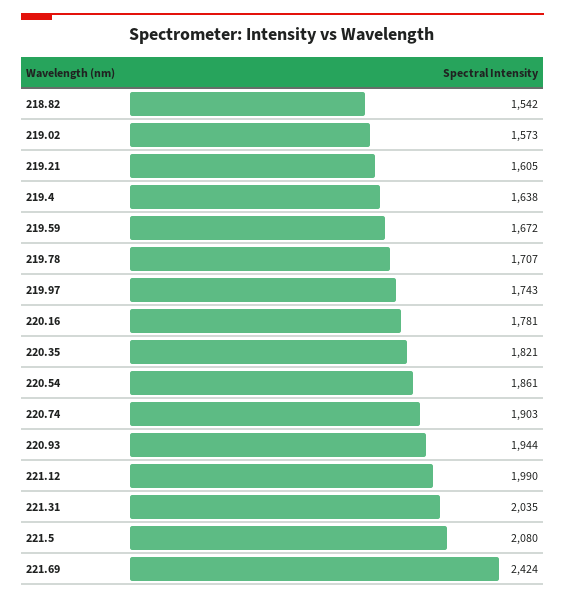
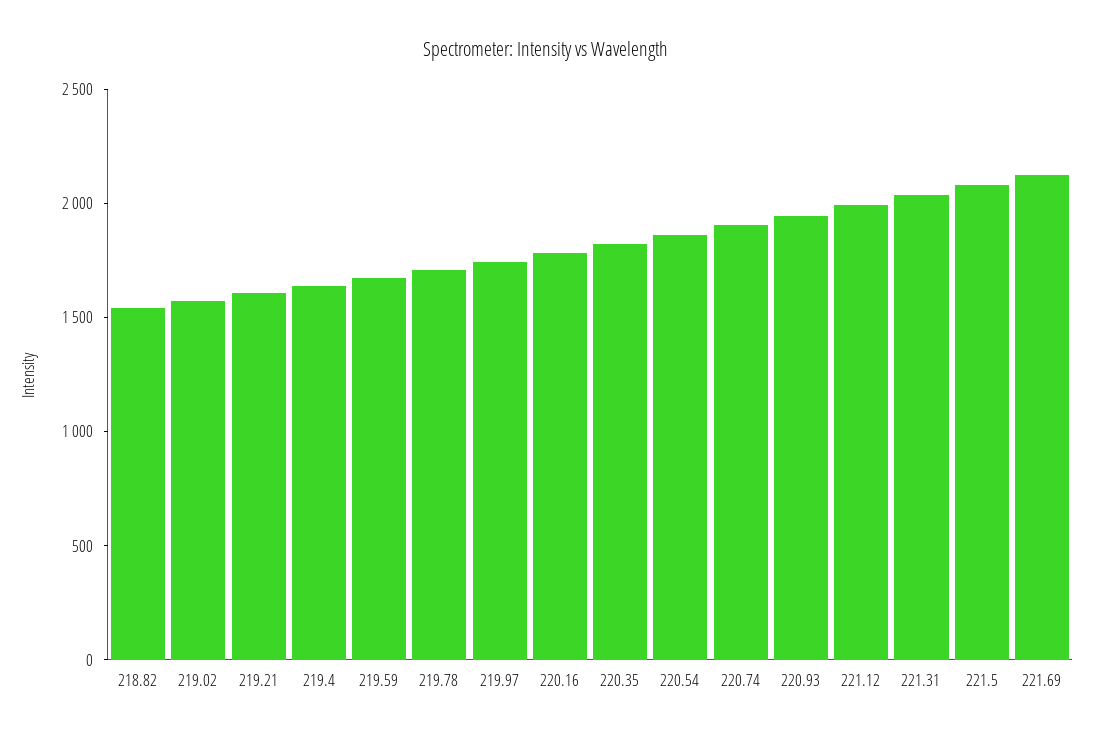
  {
    "218.82": 1542,
    "219.02": 1573,
    "219.21": 1605,
    "219.4": 1638,
    "219.59": 1672,
    "219.78": 1707,
    "219.97": 1743,
    "220.16": 1781,
    "220.35": 1821,
    "220.54": 1861,
    "220.74": 1903,
    "220.93": 1944,
    "221.12": 1990,
    "221.31": 2035,
    "221.5": 2080,
-   "221.69": 2424
+   "221.69": 2100
  }

